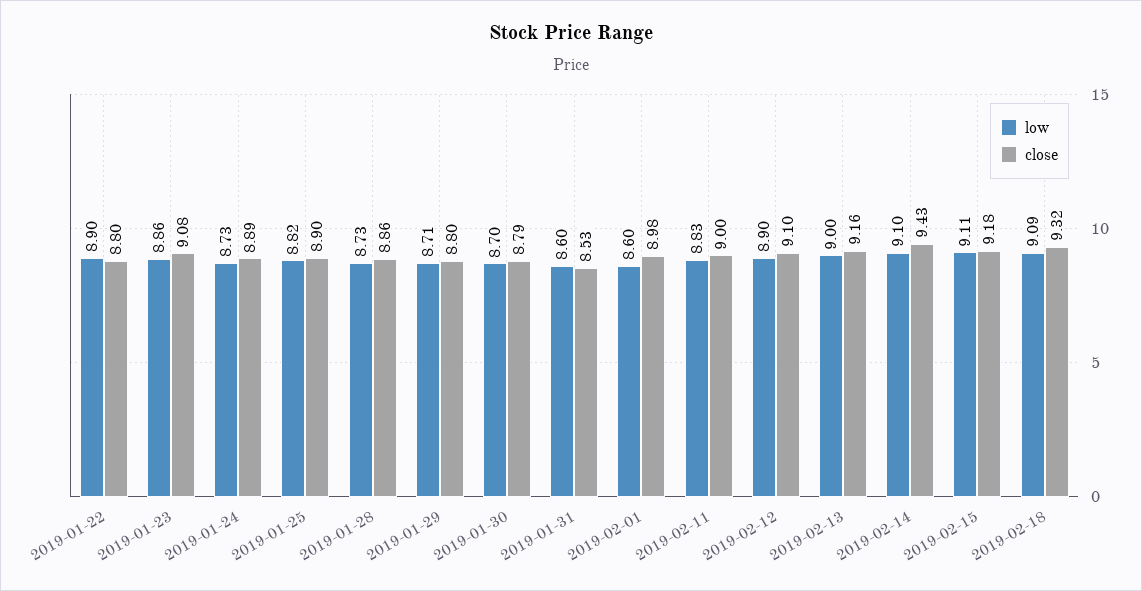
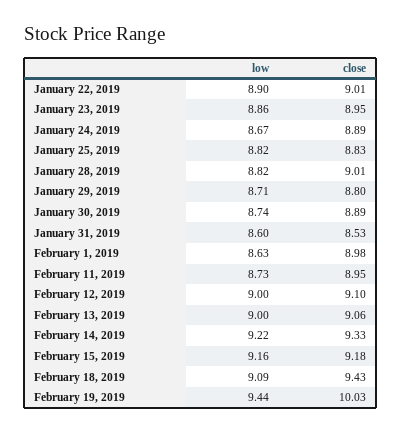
  {
    "low": {
      "2019-01-22": 8.9,
      "2019-01-23": 8.86,
-     "2019-01-24": 8.73,
+     "2019-01-24": 8.67,
      "2019-01-25": 8.82,
-     "2019-01-28": 8.73,
+     "2019-01-28": 8.82,
      "2019-01-29": 8.71,
-     "2019-01-30": 8.7,
+     "2019-01-30": 8.74,
      "2019-01-31": 8.6,
-     "2019-02-01": 8.6,
+     "2019-02-01": 8.63,
-     "2019-02-11": 8.83,
+     "2019-02-11": 8.73,
-     "2019-02-12": 8.9,
+     "2019-02-12": 9,
      "2019-02-13": 9,
-     "2019-02-14": 9.1,
+     "2019-02-14": 9.22,
-     "2019-02-15": 9.11,
+     "2019-02-15": 9.16,
-     "2019-02-18": 9.09
+     "2019-02-18": 9.09,
+     "February 19, 2019": 9.44
    },
    "close": {
-     "2019-01-22": 8.8,
+     "2019-01-22": 9.01,
-     "2019-01-23": 9.08,
+     "2019-01-23": 8.95,
      "2019-01-24": 8.89,
-     "2019-01-25": 8.9,
+     "2019-01-25": 8.83,
-     "2019-01-28": 8.86,
+     "2019-01-28": 9.01,
      "2019-01-29": 8.8,
-     "2019-01-30": 8.79,
+     "2019-01-30": 8.89,
      "2019-01-31": 8.53,
      "2019-02-01": 8.98,
-     "2019-02-11": 9,
+     "2019-02-11": 8.95,
      "2019-02-12": 9.1,
-     "2019-02-13": 9.16,
+     "2019-02-13": 9.06,
-     "2019-02-14": 9.43,
+     "2019-02-14": 9.33,
      "2019-02-15": 9.18,
-     "2019-02-18": 9.32
+     "2019-02-18": 9.43,
+     "February 19, 2019": 10.03
    }
  }

